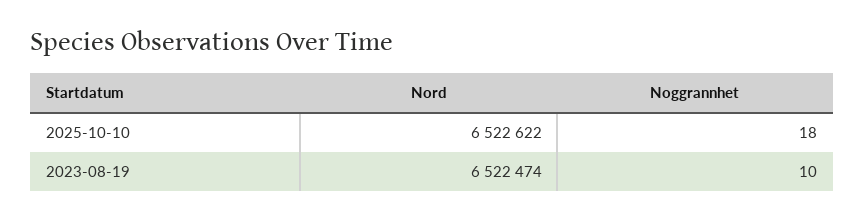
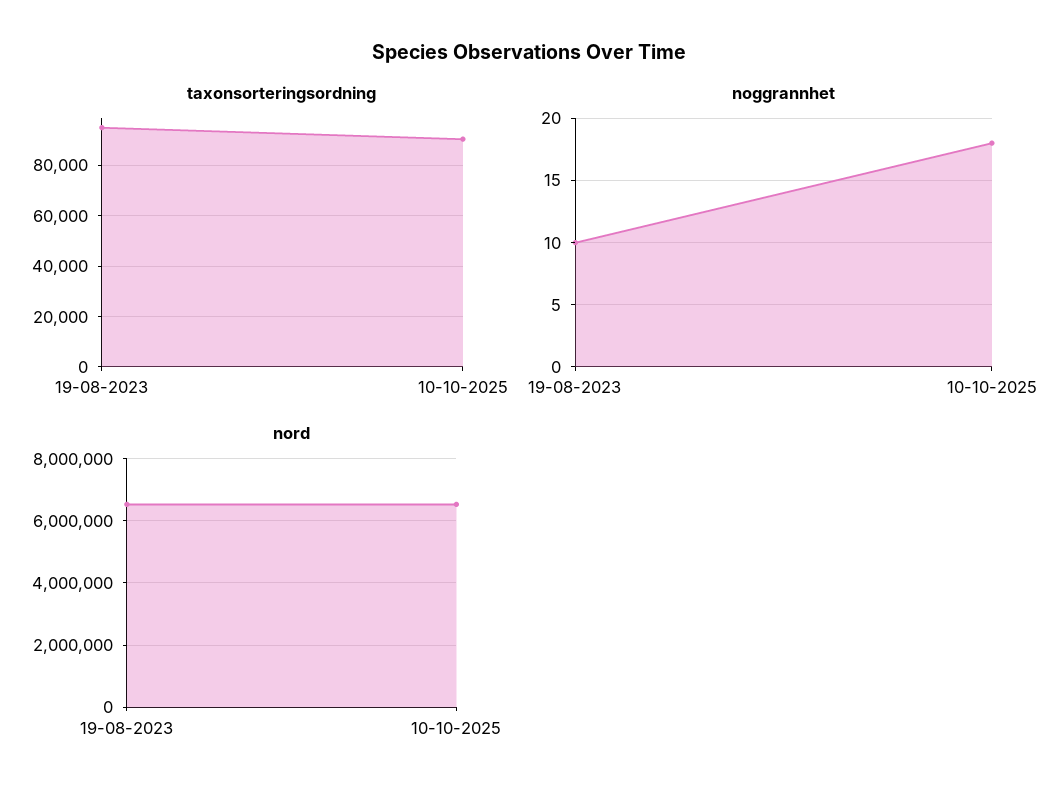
  {
    "Nord": {
      "2025-10-10": 6522622,
      "2023-08-19": 6522474
    },
    "Noggrannhet": {
      "2025-10-10": 18,
      "2023-08-19": 10
-   }
+   },
+   "taxonsorteringsordning": {
+     "2023-08-19": 95000,
+     "2025-10-10": 90000
+   }
  }

